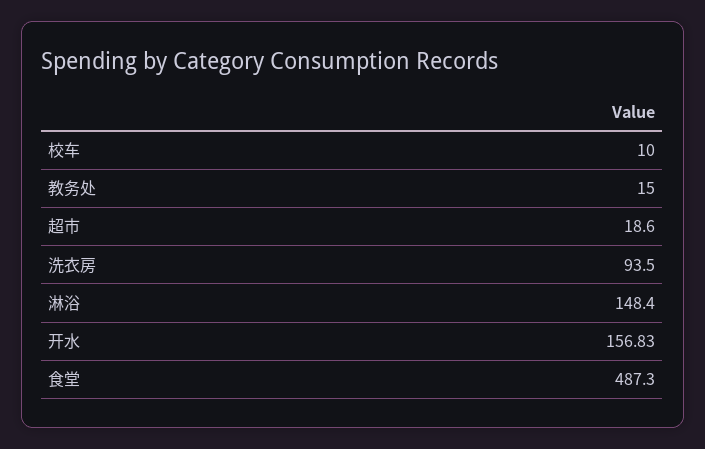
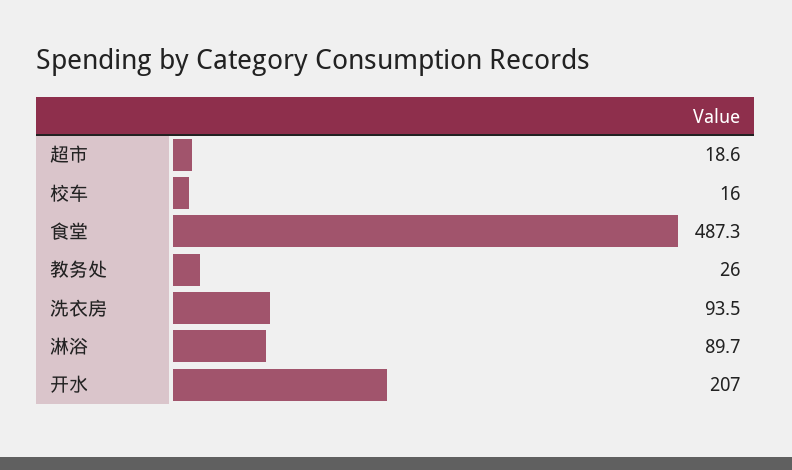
  {
-   "校车": 10,
+   "校车": 16,
-   "教务处": 15,
+   "教务处": 26,
    "超市": 18.6,
    "洗衣房": 93.5,
-   "淋浴": 148.4,
+   "淋浴": 89.7,
-   "开水": 156.83,
+   "开水": 207,
    "食堂": 487.3
  }

